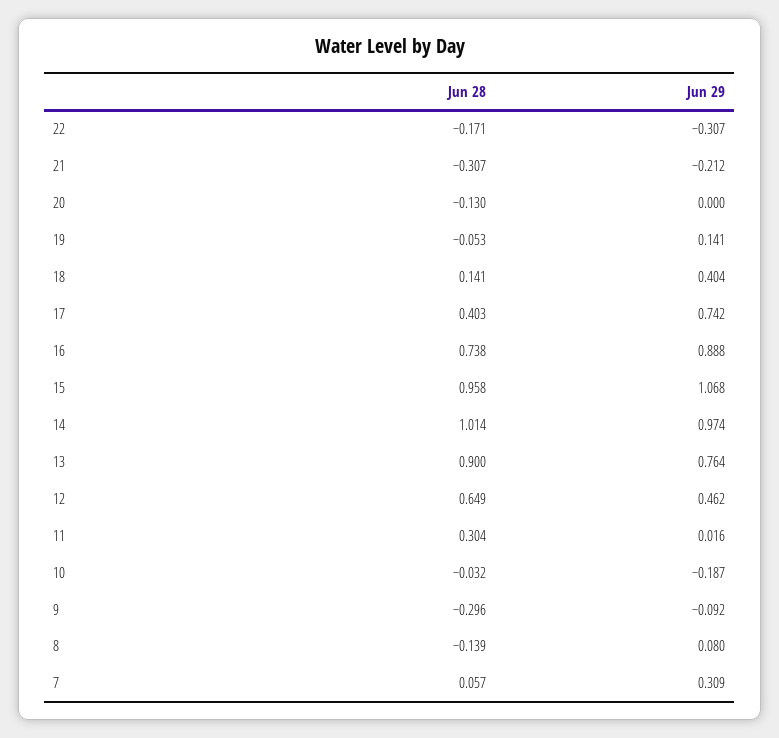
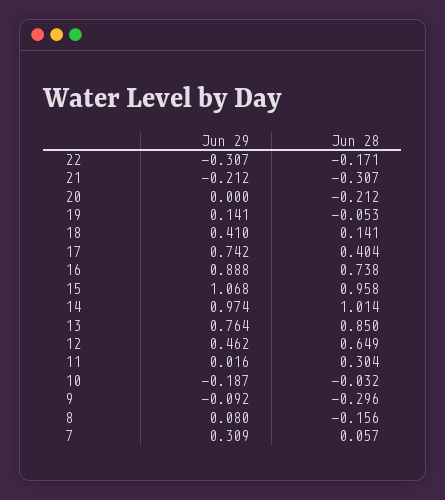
  {
    "Jun 28": {
      "22": -0.171,
      "21": -0.307,
-     "20": -0.13,
+     "20": -0.212,
      "19": -0.053,
      "18": 0.141,
-     "17": 0.403,
+     "17": 0.404,
      "16": 0.738,
      "15": 0.958,
      "14": 1.014,
-     "13": 0.9,
+     "13": 0.85,
      "12": 0.649,
      "11": 0.304,
      "10": -0.032,
      "9": -0.296,
-     "8": -0.139,
+     "8": -0.156,
      "7": 0.057
    },
    "Jun 29": {
      "22": -0.307,
      "21": -0.212,
      "20": 0,
      "19": 0.141,
-     "18": 0.404,
+     "18": 0.41,
      "17": 0.742,
      "16": 0.888,
      "15": 1.068,
      "14": 0.974,
      "13": 0.764,
      "12": 0.462,
      "11": 0.016,
      "10": -0.187,
      "9": -0.092,
      "8": 0.08,
      "7": 0.309
    }
  }

